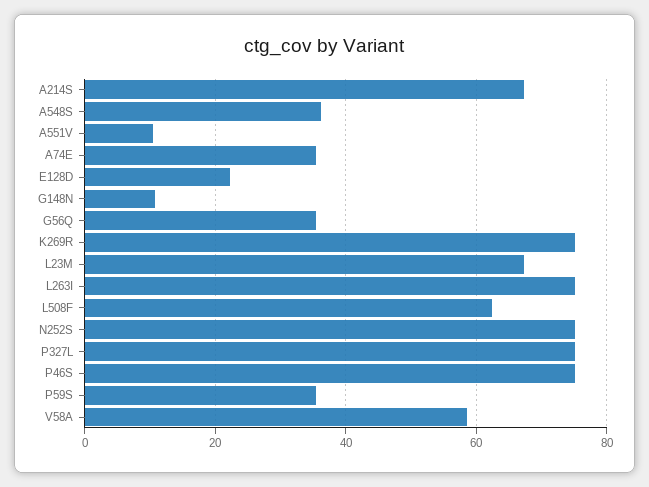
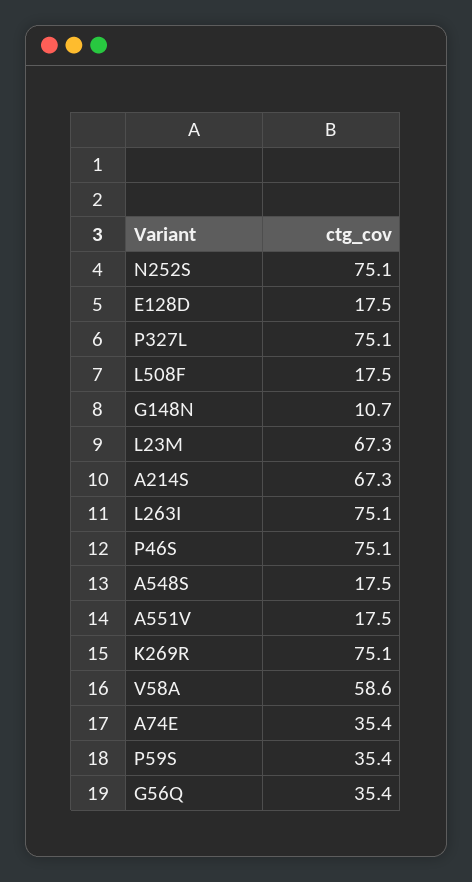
  {
    "A214S": 67.3,
-   "A548S": 36,
+   "A548S": 17.5,
-   "A551V": 10,
+   "A551V": 17.5,
    "A74E": 35.4,
-   "E128D": 22,
+   "E128D": 17.5,
    "G148N": 10.7,
    "G56Q": 35.4,
    "K269R": 75.1,
    "L23M": 67.3,
    "L263I": 75.1,
-   "L508F": 62,
+   "L508F": 17.5,
    "N252S": 75.1,
    "P327L": 75.1,
    "P46S": 75.1,
    "P59S": 35.4,
    "V58A": 58.6
  }

